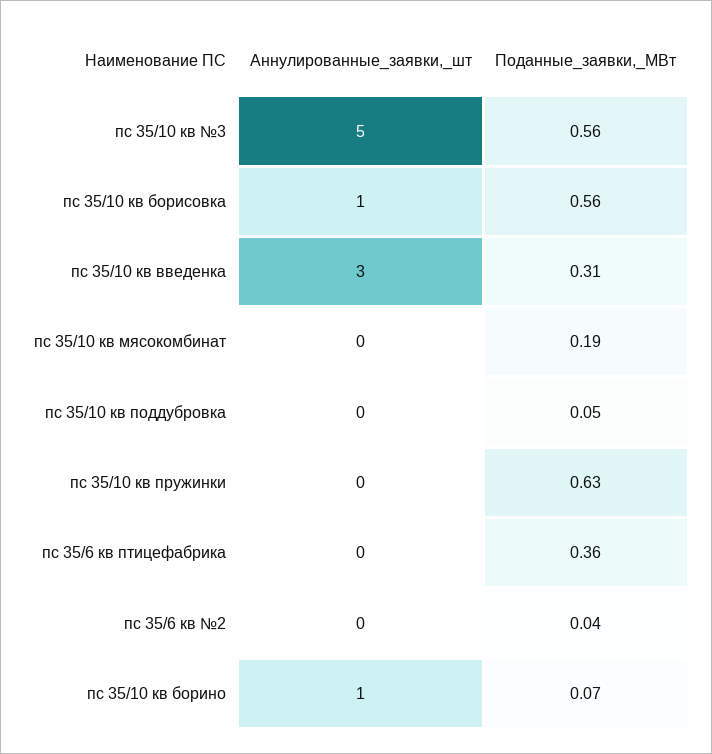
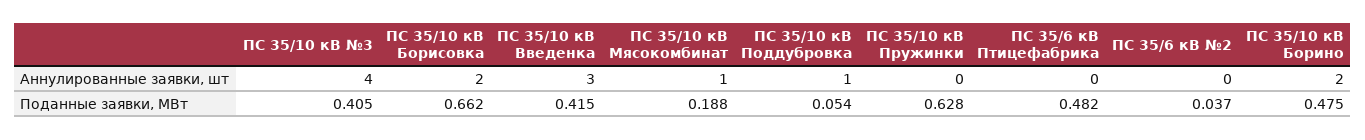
  {
    "Аннулированные_заявки,_шт": {
-     "пс 35/10 кв №3": 5,
+     "пс 35/10 кв №3": 4,
-     "пс 35/10 кв борисовка": 1,
+     "пс 35/10 кв борисовка": 2,
      "пс 35/10 кв введенка": 3,
-     "пс 35/10 кв мясокомбинат": 0,
+     "пс 35/10 кв мясокомбинат": 1,
-     "пс 35/10 кв поддубровка": 0,
+     "пс 35/10 кв поддубровка": 1,
      "пс 35/10 кв пружинки": 0,
      "пс 35/6 кв птицефабрика": 0,
      "пс 35/6 кв №2": 0,
-     "пс 35/10 кв борино": 1
+     "пс 35/10 кв борино": 2
    },
    "Поданные_заявки,_МВт": {
-     "пс 35/10 кв №3": 0.56,
+     "пс 35/10 кв №3": 0.405,
-     "пс 35/10 кв борисовка": 0.56,
+     "пс 35/10 кв борисовка": 0.662,
-     "пс 35/10 кв введенка": 0.31,
+     "пс 35/10 кв введенка": 0.415,
      "пс 35/10 кв мясокомбинат": 0.188,
      "пс 35/10 кв поддубровка": 0.054,
      "пс 35/10 кв пружинки": 0.628,
-     "пс 35/6 кв птицефабрика": 0.36,
+     "пс 35/6 кв птицефабрика": 0.482,
      "пс 35/6 кв №2": 0.037,
-     "пс 35/10 кв борино": 0.07
+     "пс 35/10 кв борино": 0.475
    }
  }

